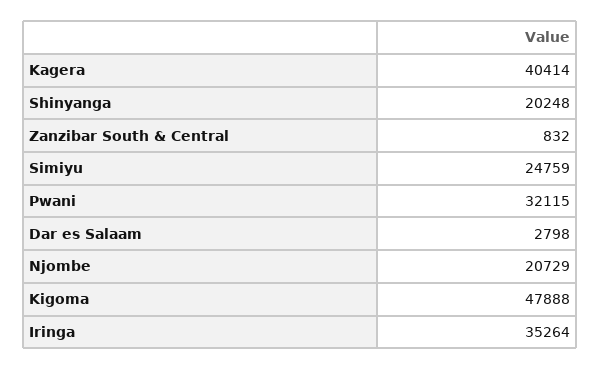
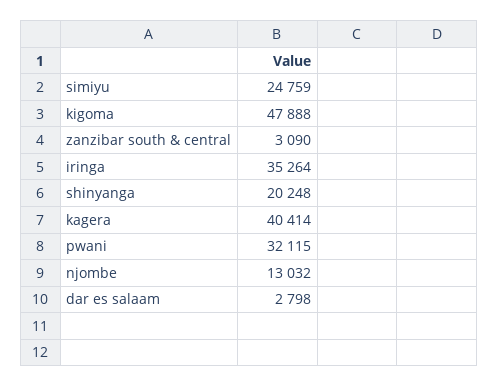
  {
    "Kagera": 40414,
    "Shinyanga": 20248,
-   "Zanzibar South & Central": 832,
+   "Zanzibar South & Central": 3090,
    "Simiyu": 24759,
    "Pwani": 32115,
    "Dar es Salaam": 2798,
-   "Njombe": 20729,
+   "Njombe": 13032,
    "Kigoma": 47888,
    "Iringa": 35264
  }

